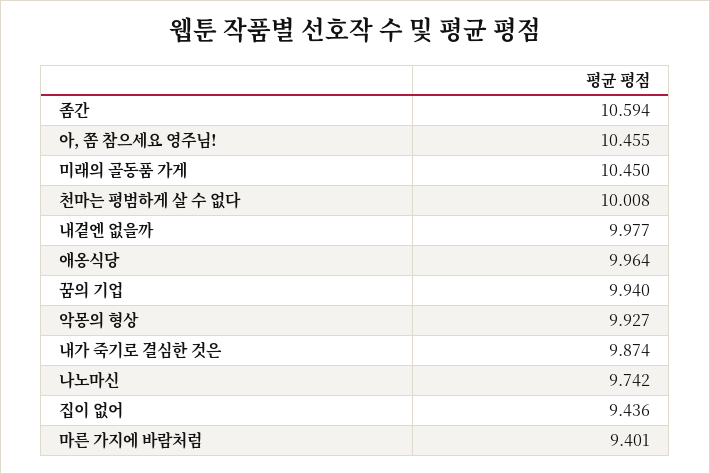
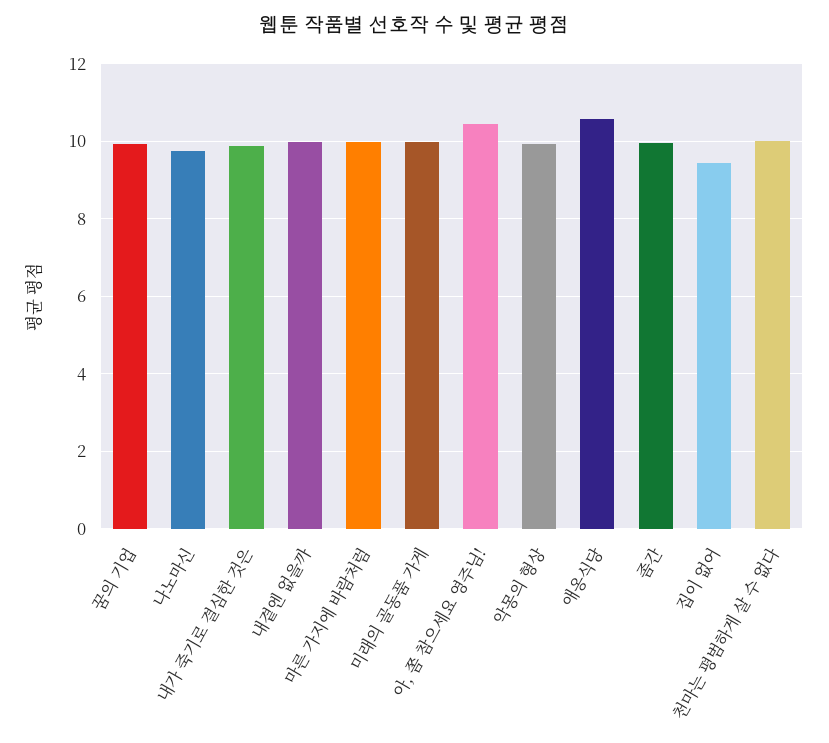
  {
-   "좀간": 10.594,
+   "좀간": 10,
    "아, 쫌 참으세요 영주님!": 10.455,
-   "미래의 골동품 가게": 10.45,
+   "미래의 골동품 가게": 10,
    "천마는 평범하게 살 수 없다": 10.008,
    "내곁엔 없을까": 9.977,
-   "애옹식당": 9.964,
+   "애옹식당": 10.6,
    "꿈의 기업": 9.94,
    "악몽의 형상": 9.927,
    "내가 죽기로 결심한 것은": 9.874,
    "나노마신": 9.742,
    "집이 없어": 9.436,
-   "마른 가지에 바람처럼": 9.401
+   "마른 가지에 바람처럼": 10
  }

